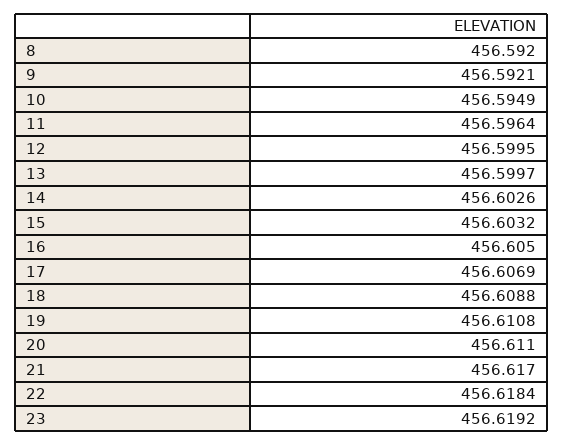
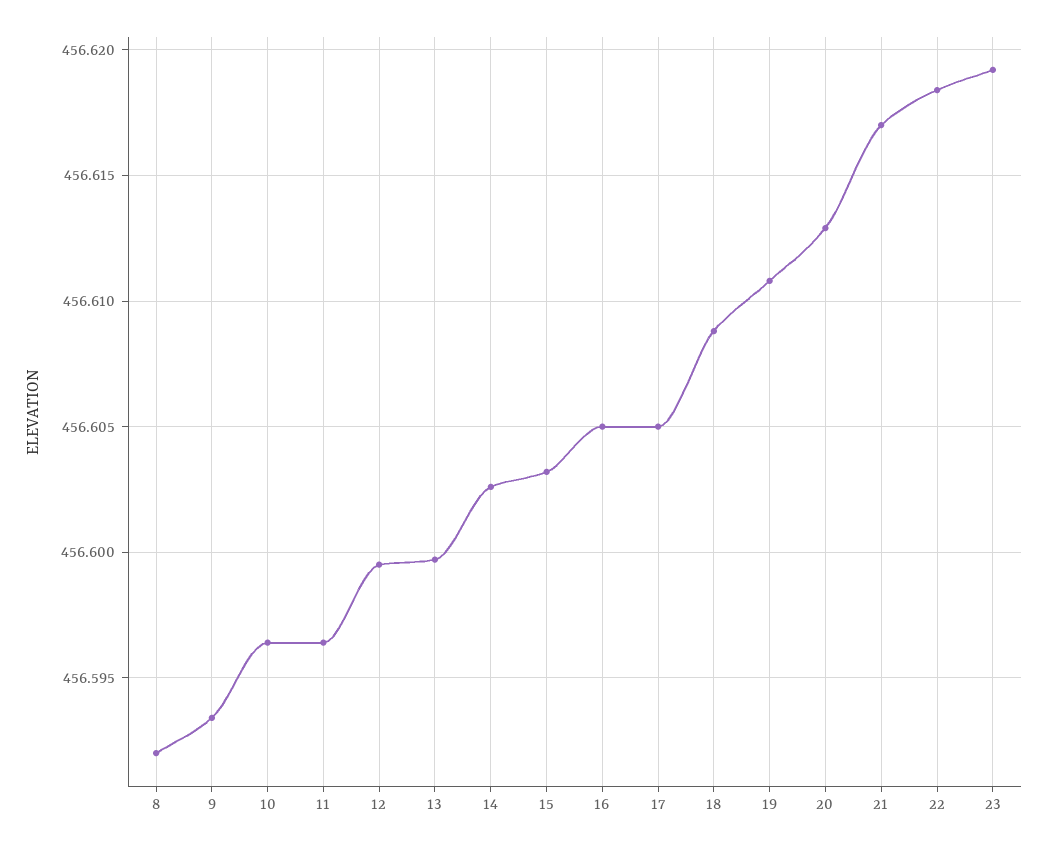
  {
    "8": 456.592,
-   "9": 456.5921,
+   "9": 456.5935,
-   "10": 456.5949,
+   "10": 456.5965,
    "11": 456.5964,
    "12": 456.5995,
    "13": 456.5997,
    "14": 456.6026,
    "15": 456.6032,
    "16": 456.605,
-   "17": 456.6069,
+   "17": 456.605,
    "18": 456.6088,
    "19": 456.6108,
-   "20": 456.611,
+   "20": 456.613,
    "21": 456.617,
    "22": 456.6184,
    "23": 456.6192
  }

